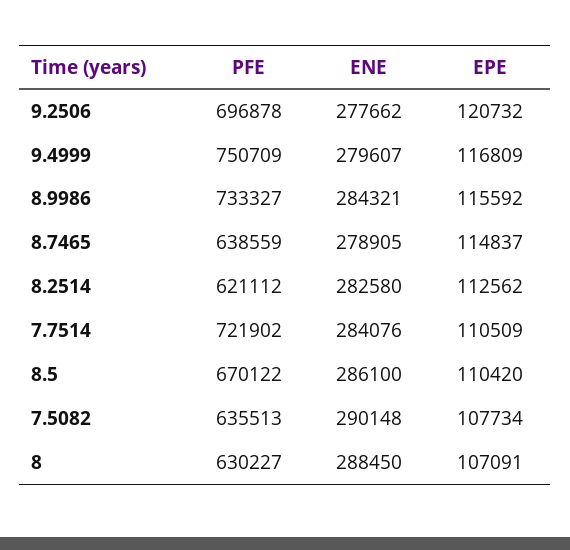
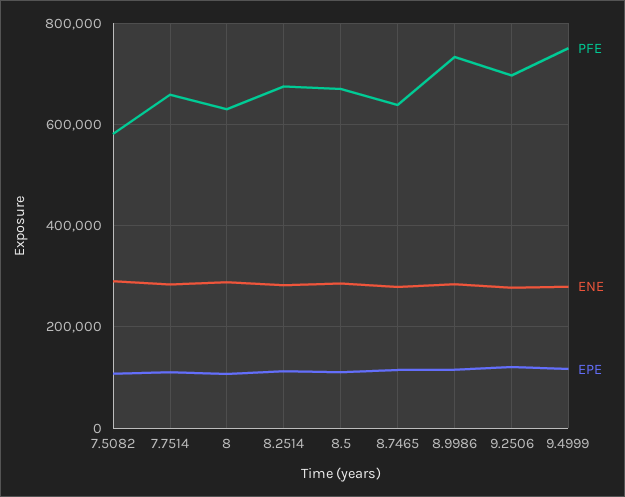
  {
    "PFE": {
      "9.2506": 696878,
      "9.4999": 750709,
      "8.9986": 733327,
      "8.7465": 638559,
-     "8.2514": 621112,
+     "8.2514": 680000,
-     "7.7514": 721902,
+     "7.7514": 660000,
      "8.5": 670122,
-     "7.5082": 635513,
+     "7.5082": 580000,
      "8": 630227
    },
    "ENE": {
      "9.2506": 277662,
      "9.4999": 279607,
      "8.9986": 284321,
      "8.7465": 278905,
      "8.2514": 282580,
      "7.7514": 284076,
      "8.5": 286100,
      "7.5082": 290148,
      "8": 288450
    },
    "EPE": {
      "9.2506": 120732,
      "9.4999": 116809,
      "8.9986": 115592,
      "8.7465": 114837,
      "8.2514": 112562,
      "7.7514": 110509,
      "8.5": 110420,
      "7.5082": 107734,
      "8": 107091
    }
  }

